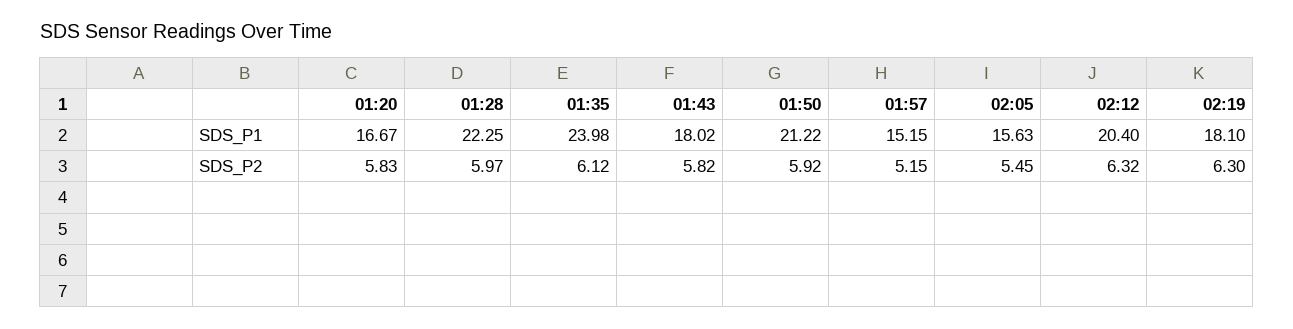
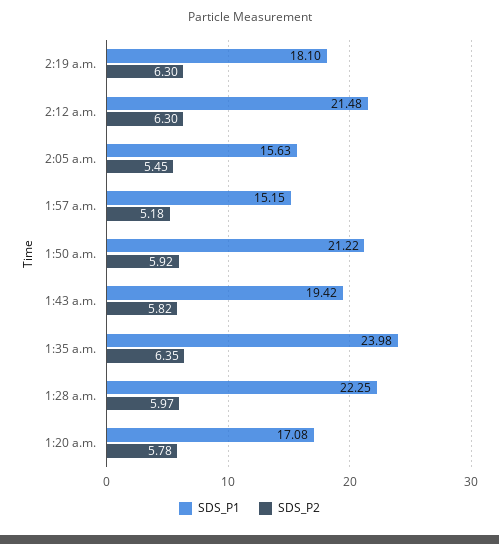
  {
    "SDS_P1": {
-     "01:20": 16.67,
+     "01:20": 17.08,
      "01:28": 22.25,
      "01:35": 23.98,
-     "01:43": 18.02,
+     "01:43": 19.42,
      "01:50": 21.22,
      "01:57": 15.15,
      "02:05": 15.63,
-     "02:12": 20.4,
+     "02:12": 21.48,
      "02:19": 18.1
    },
    "SDS_P2": {
-     "01:20": 5.83,
+     "01:20": 5.78,
      "01:28": 5.97,
-     "01:35": 6.12,
+     "01:35": 6.35,
      "01:43": 5.82,
      "01:50": 5.92,
-     "01:57": 5.15,
+     "01:57": 5.18,
      "02:05": 5.45,
-     "02:12": 6.32,
+     "02:12": 6.3,
      "02:19": 6.3
    }
  }

